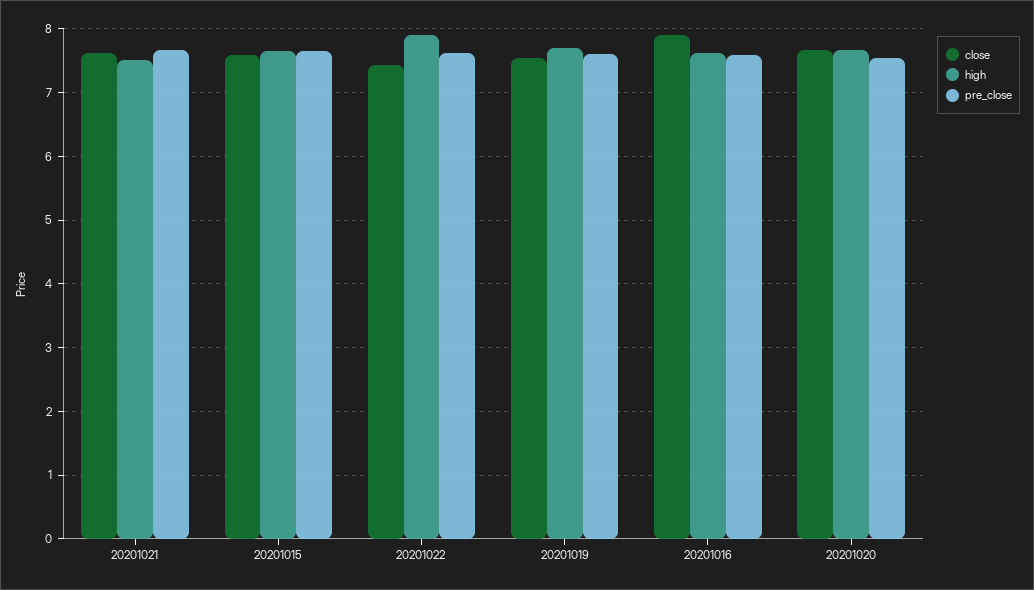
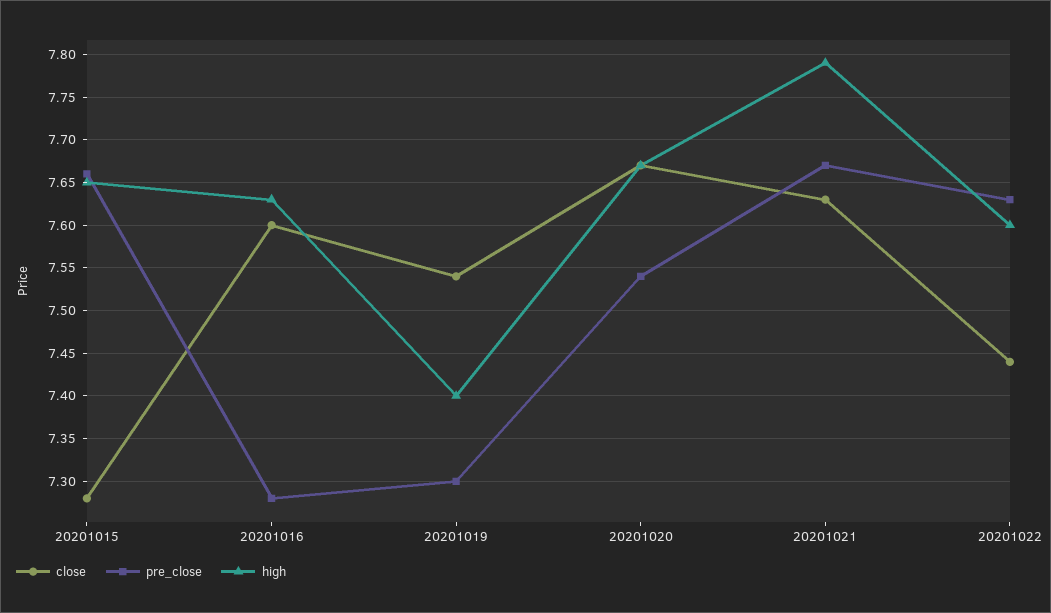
  {
    "close": {
      "20201021": 7.63,
-     "20201015": 7.6,
+     "20201015": 7.28,
      "20201022": 7.44,
      "20201019": 7.54,
-     "20201016": 7.9,
+     "20201016": 7.6,
      "20201020": 7.67
    },
    "high": {
-     "20201021": 7.5,
+     "20201021": 7.79,
      "20201015": 7.65,
-     "20201022": 7.9,
+     "20201022": 7.6,
-     "20201019": 7.7,
+     "20201019": 7.4,
      "20201016": 7.63,
      "20201020": 7.67
    },
    "pre_close": {
      "20201021": 7.67,
      "20201015": 7.66,
      "20201022": 7.63,
-     "20201019": 7.6,
+     "20201019": 7.3,
-     "20201016": 7.6,
+     "20201016": 7.28,
      "20201020": 7.54
    }
  }

